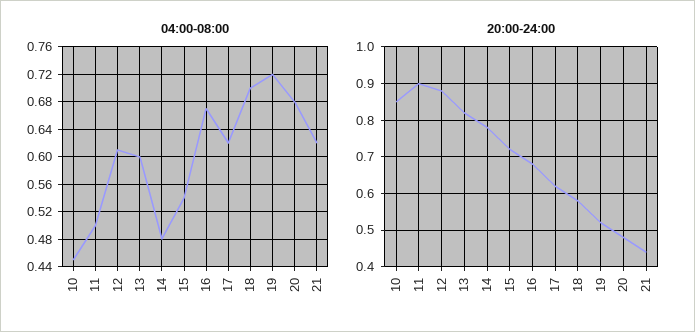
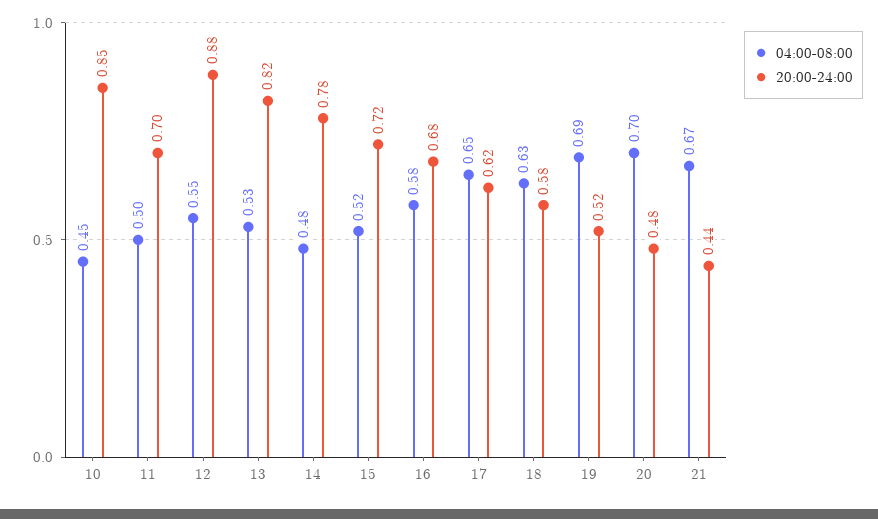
  {
    "04:00-08:00": {
      "10": 0.45,
      "11": 0.5,
-     "12": 0.61,
+     "12": 0.55,
-     "13": 0.6,
+     "13": 0.53,
      "14": 0.48,
-     "15": 0.54,
+     "15": 0.52,
-     "16": 0.67,
+     "16": 0.58,
-     "17": 0.62,
+     "17": 0.65,
-     "18": 0.7,
+     "18": 0.63,
-     "19": 0.72,
+     "19": 0.69,
-     "20": 0.68,
+     "20": 0.7,
-     "21": 0.62
+     "21": 0.67
    },
    "20:00-24:00": {
      "10": 0.85,
-     "11": 0.9,
+     "11": 0.7,
      "12": 0.88,
      "13": 0.82,
      "14": 0.78,
      "15": 0.72,
      "16": 0.68,
      "17": 0.62,
      "18": 0.58,
      "19": 0.52,
      "20": 0.48,
      "21": 0.44
    }
  }

